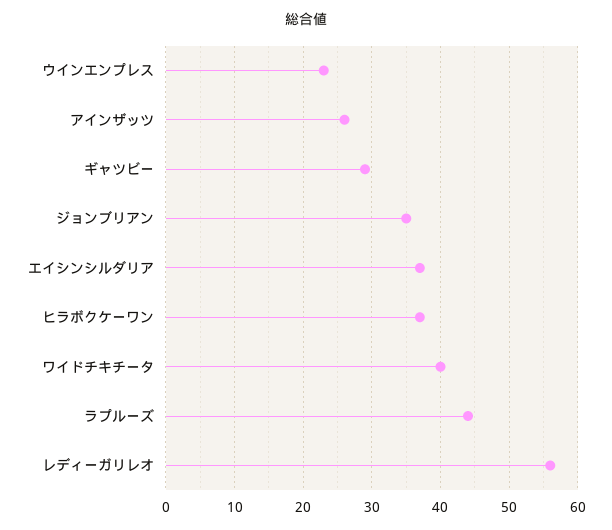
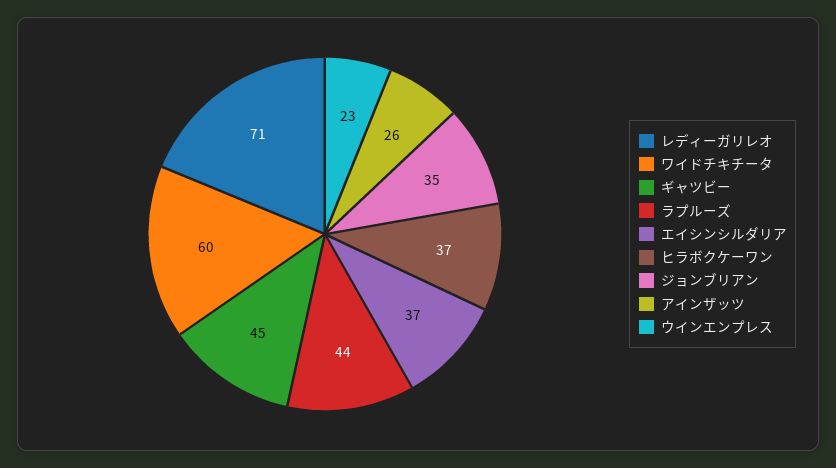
  {
    "ウインエンプレス": 23,
    "アインザッツ": 26,
-   "ギャツビー": 29,
+   "ギャツビー": 45,
    "ジョンブリアン": 35,
    "エイシンシルダリア": 37,
    "ヒラボクケーワン": 37,
-   "ワイドチキチータ": 40,
+   "ワイドチキチータ": 60,
    "ラプルーズ": 44,
-   "レディーガリレオ": 56
+   "レディーガリレオ": 71
  }

